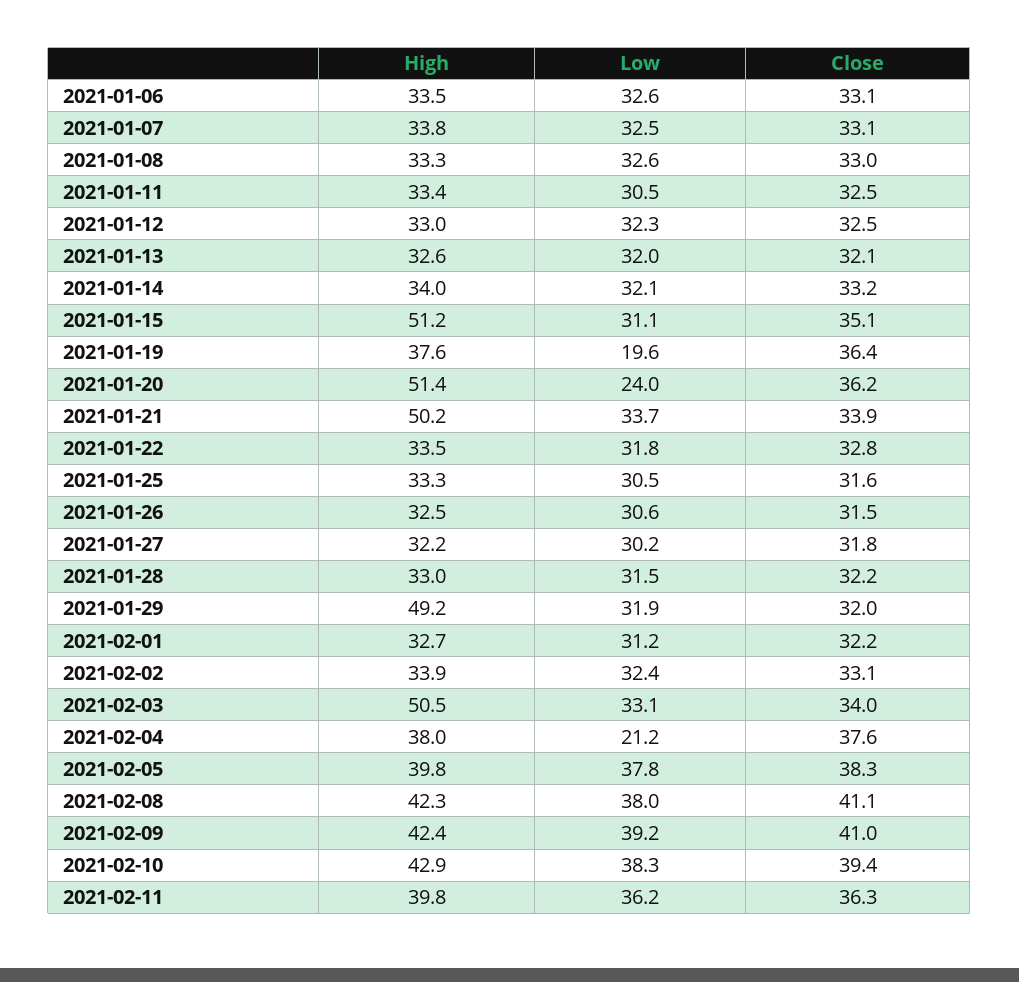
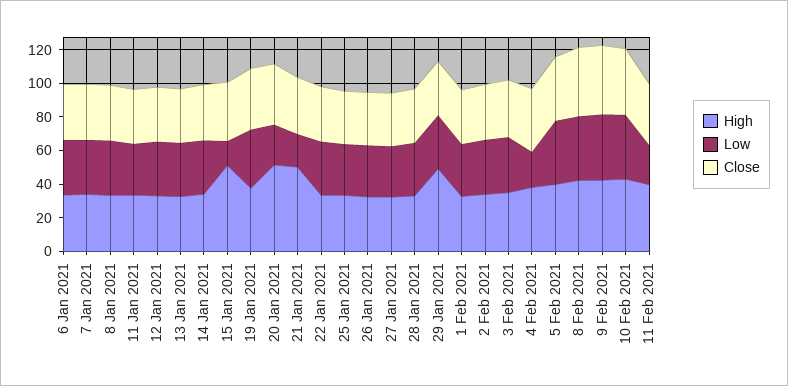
  {
    "High": {
      "2021-01-06": 33.5,
      "2021-01-07": 33.8,
      "2021-01-08": 33.3,
      "2021-01-11": 33.4,
      "2021-01-12": 33,
      "2021-01-13": 32.6,
      "2021-01-14": 34,
      "2021-01-15": 51.2,
      "2021-01-19": 37.6,
      "2021-01-20": 51.4,
      "2021-01-21": 50.2,
      "2021-01-22": 33.5,
      "2021-01-25": 33.3,
      "2021-01-26": 32.5,
      "2021-01-27": 32.2,
      "2021-01-28": 33,
      "2021-01-29": 49.2,
      "2021-02-01": 32.7,
      "2021-02-02": 33.9,
-     "2021-02-03": 50.5,
+     "2021-02-03": 35,
      "2021-02-04": 38,
      "2021-02-05": 39.8,
      "2021-02-08": 42.3,
      "2021-02-09": 42.4,
      "2021-02-10": 42.9,
      "2021-02-11": 39.8
    },
    "Low": {
      "2021-01-06": 32.6,
      "2021-01-07": 32.5,
      "2021-01-08": 32.6,
      "2021-01-11": 30.5,
      "2021-01-12": 32.3,
      "2021-01-13": 32,
      "2021-01-14": 32.1,
-     "2021-01-15": 31.1,
+     "2021-01-15": 15,
-     "2021-01-19": 19.6,
+     "2021-01-19": 35,
      "2021-01-20": 24,
-     "2021-01-21": 33.7,
+     "2021-01-21": 20,
      "2021-01-22": 31.8,
      "2021-01-25": 30.5,
      "2021-01-26": 30.6,
      "2021-01-27": 30.2,
      "2021-01-28": 31.5,
      "2021-01-29": 31.9,
      "2021-02-01": 31.2,
      "2021-02-02": 32.4,
      "2021-02-03": 33.1,
      "2021-02-04": 21.2,
      "2021-02-05": 37.8,
      "2021-02-08": 38,
      "2021-02-09": 39.2,
      "2021-02-10": 38.3,
-     "2021-02-11": 36.2
+     "2021-02-11": 25
    },
    "Close": {
      "2021-01-06": 33.1,
      "2021-01-07": 33.1,
      "2021-01-08": 33,
      "2021-01-11": 32.5,
      "2021-01-12": 32.5,
      "2021-01-13": 32.1,
      "2021-01-14": 33.2,
      "2021-01-15": 35.1,
      "2021-01-19": 36.4,
      "2021-01-20": 36.2,
      "2021-01-21": 33.9,
      "2021-01-22": 32.8,
      "2021-01-25": 31.6,
      "2021-01-26": 31.5,
      "2021-01-27": 31.8,
      "2021-01-28": 32.2,
      "2021-01-29": 32,
      "2021-02-01": 32.2,
      "2021-02-02": 33.1,
      "2021-02-03": 34,
      "2021-02-04": 37.6,
      "2021-02-05": 38.3,
      "2021-02-08": 41.1,
      "2021-02-09": 41,
      "2021-02-10": 39.4,
      "2021-02-11": 36.3
    }
  }

